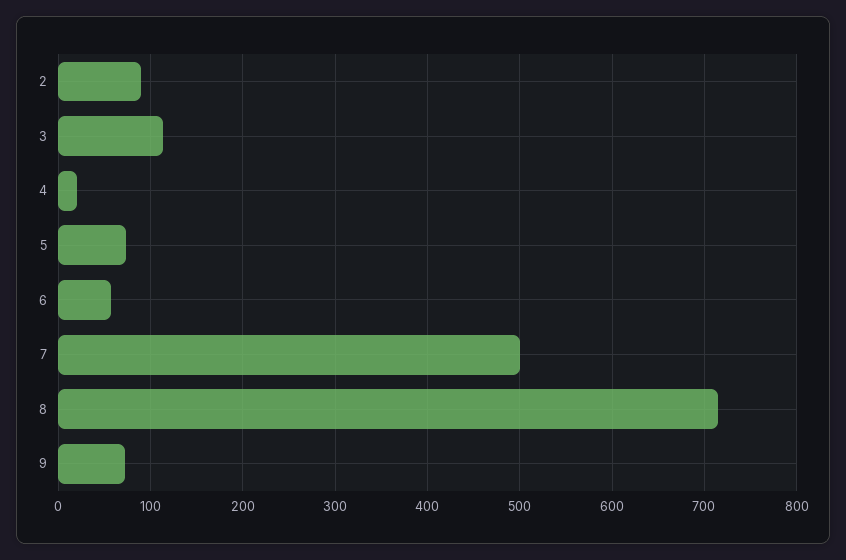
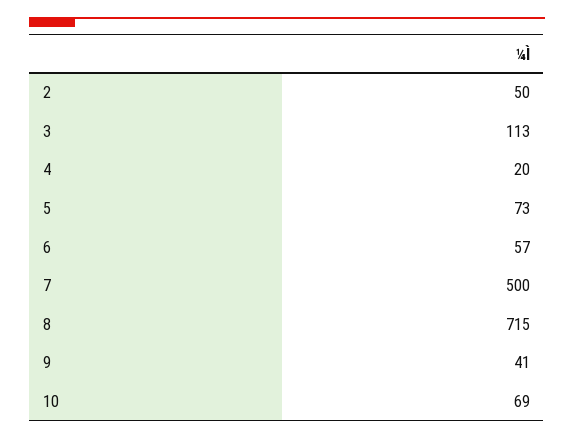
  {
-   "2": 90,
+   "2": 50,
    "3": 113,
    "4": 20,
    "5": 73,
    "6": 57,
    "7": 500,
    "8": 715,
-   "9": 70
+   "9": 41,
+   "10": 69
  }

